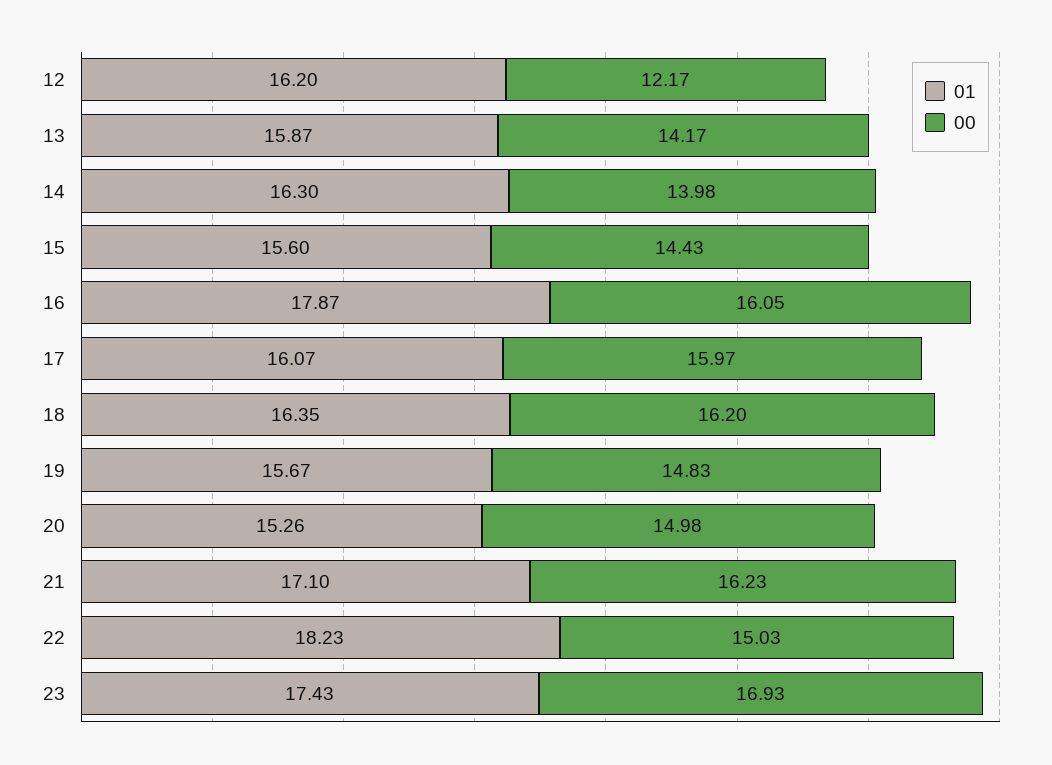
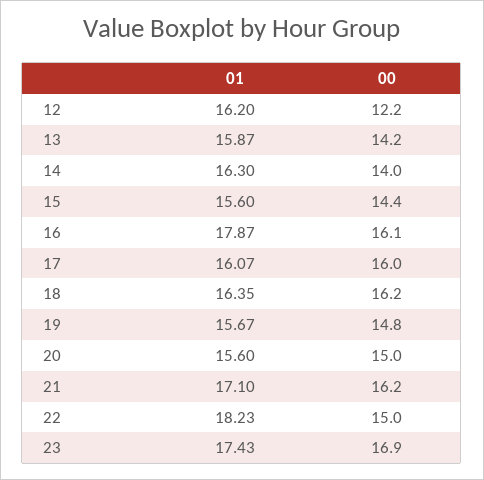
  {
    "01": {
      "12": 16.2,
      "13": 15.87,
      "14": 16.3,
      "15": 15.6,
      "16": 17.87,
      "17": 16.07,
      "18": 16.35,
      "19": 15.67,
-     "20": 15.26,
+     "20": 15.6,
      "21": 17.1,
      "22": 18.23,
      "23": 17.43
    },
    "00": {
      "12": 12.17,
      "13": 14.17,
      "14": 13.98,
      "15": 14.43,
      "16": 16.05,
      "17": 15.97,
      "18": 16.2,
      "19": 14.83,
      "20": 14.98,
      "21": 16.23,
      "22": 15.03,
      "23": 16.93
    }
  }

